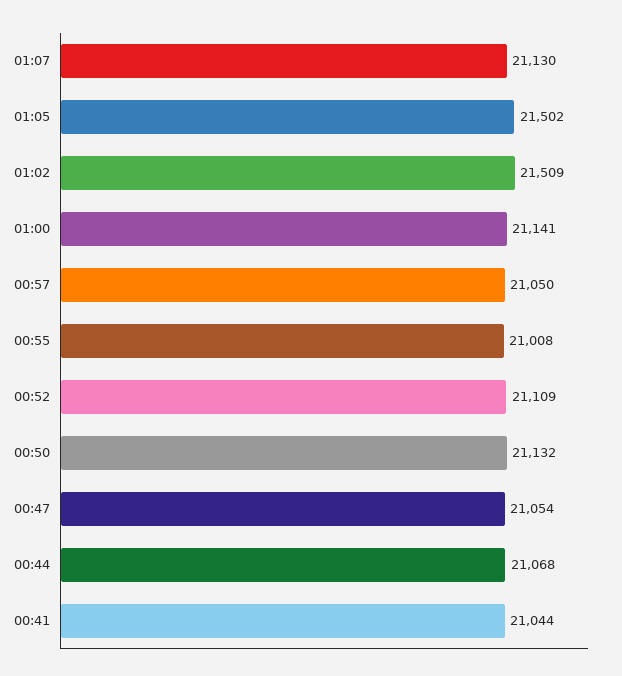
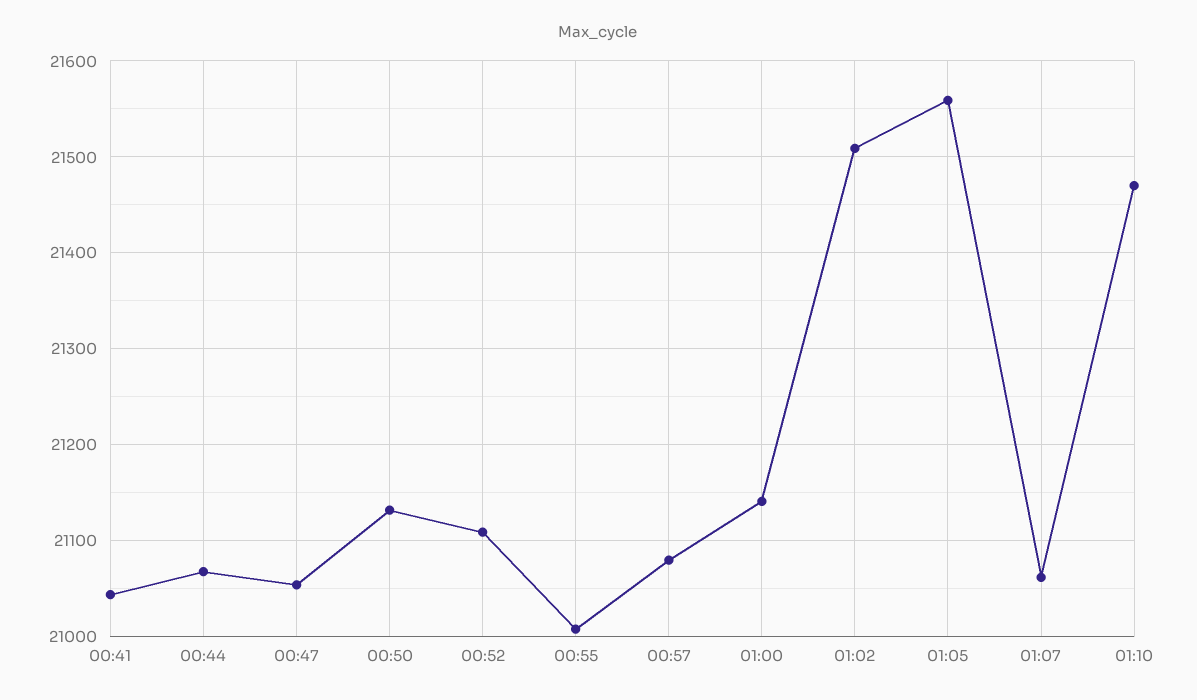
  {
-   "01:07": 21130,
+   "01:07": 21060,
-   "01:05": 21502,
+   "01:05": 21560,
    "01:02": 21509,
    "01:00": 21141,
-   "00:57": 21050,
+   "00:57": 21080,
    "00:55": 21008,
    "00:52": 21109,
    "00:50": 21132,
    "00:47": 21054,
    "00:44": 21068,
-   "00:41": 21044
+   "00:41": 21044,
+   "01:10": 21470
  }

